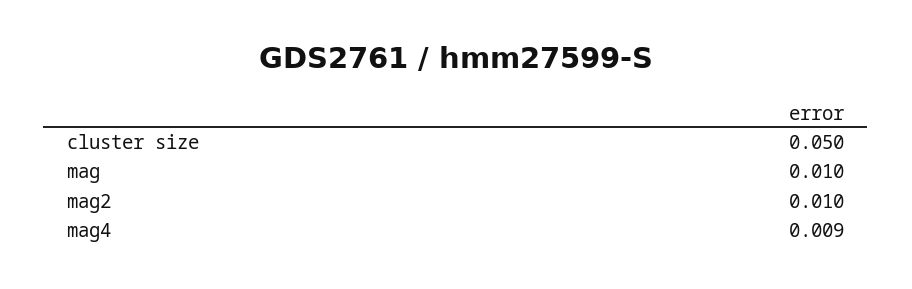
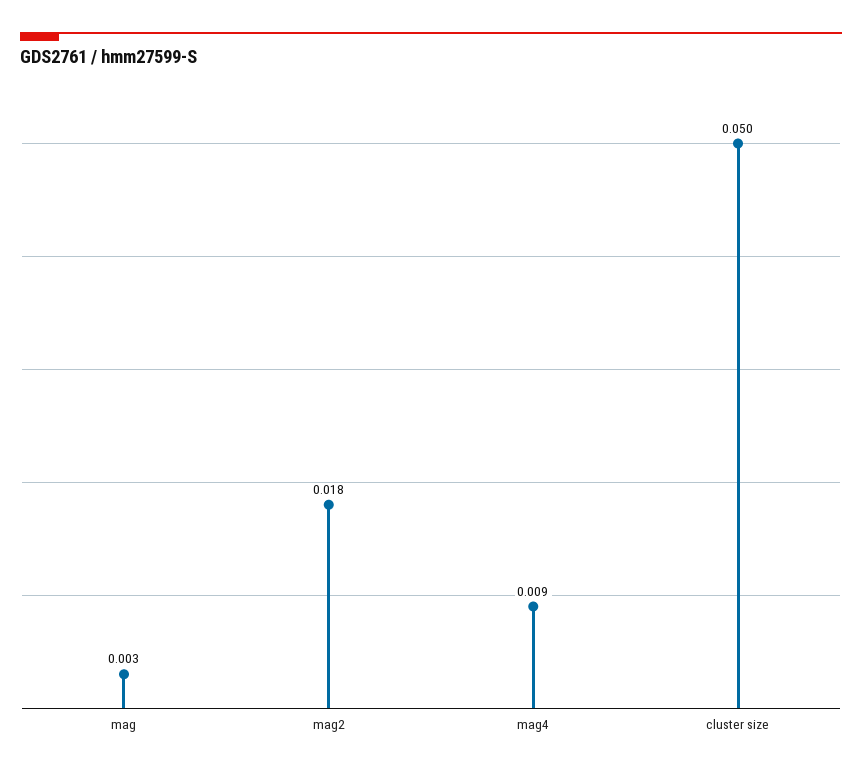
  {
    "cluster size": 0.05,
-   "mag": 0.01,
+   "mag": 0.003,
-   "mag2": 0.01,
+   "mag2": 0.018,
    "mag4": 0.009
  }

